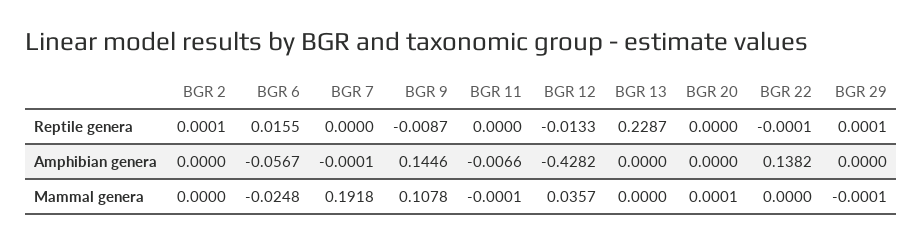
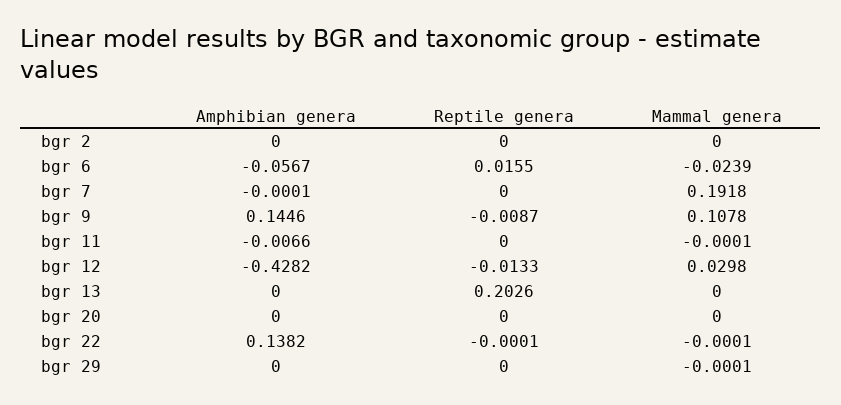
  {
    "BGR 2": {
-     "Reptile genera": 0.0001,
+     "Reptile genera": 0,
      "Amphibian genera": 0,
      "Mammal genera": 0
    },
    "BGR 6": {
      "Reptile genera": 0.0155,
      "Amphibian genera": -0.0567,
-     "Mammal genera": -0.0248
+     "Mammal genera": -0.0239
    },
    "BGR 7": {
      "Reptile genera": 0,
      "Amphibian genera": -0.0001,
      "Mammal genera": 0.1918
    },
    "BGR 9": {
      "Reptile genera": -0.0087,
      "Amphibian genera": 0.1446,
      "Mammal genera": 0.1078
    },
    "BGR 11": {
      "Reptile genera": 0,
      "Amphibian genera": -0.0066,
      "Mammal genera": -0.0001
    },
    "BGR 12": {
      "Reptile genera": -0.0133,
      "Amphibian genera": -0.4282,
-     "Mammal genera": 0.0357
+     "Mammal genera": 0.0298
    },
    "BGR 13": {
-     "Reptile genera": 0.2287,
+     "Reptile genera": 0.2026,
      "Amphibian genera": 0,
      "Mammal genera": 0
    },
    "BGR 20": {
      "Reptile genera": 0,
      "Amphibian genera": 0,
-     "Mammal genera": 0.0001
+     "Mammal genera": 0
    },
    "BGR 22": {
      "Reptile genera": -0.0001,
      "Amphibian genera": 0.1382,
-     "Mammal genera": 0
+     "Mammal genera": -0.0001
    },
    "BGR 29": {
-     "Reptile genera": 0.0001,
+     "Reptile genera": 0,
      "Amphibian genera": 0,
      "Mammal genera": -0.0001
    }
  }

